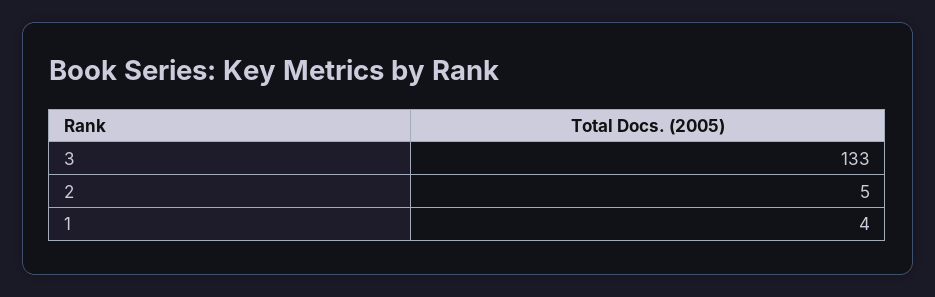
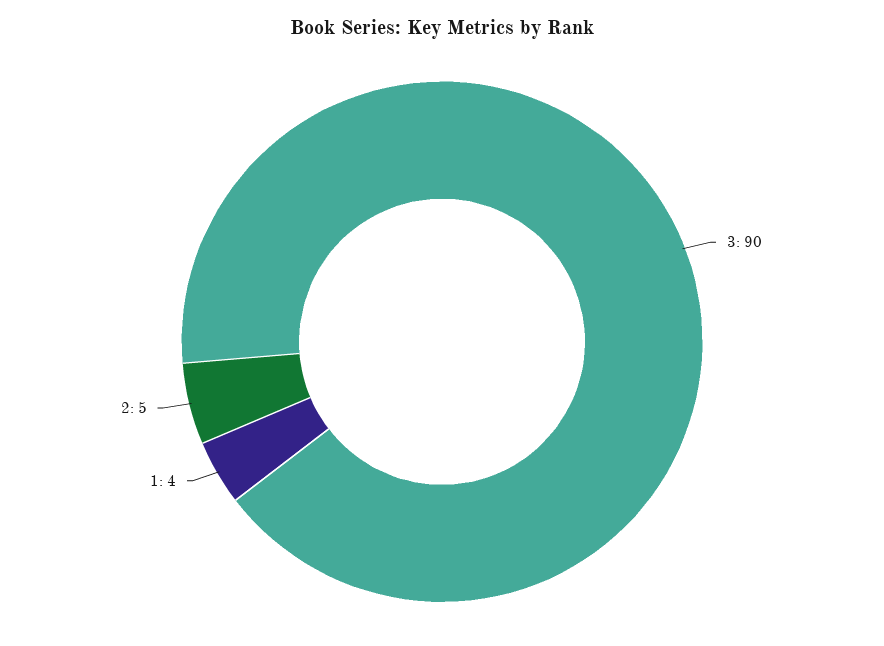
  {
-   "3": 133,
+   "3": 90,
    "2": 5,
    "1": 4
  }

